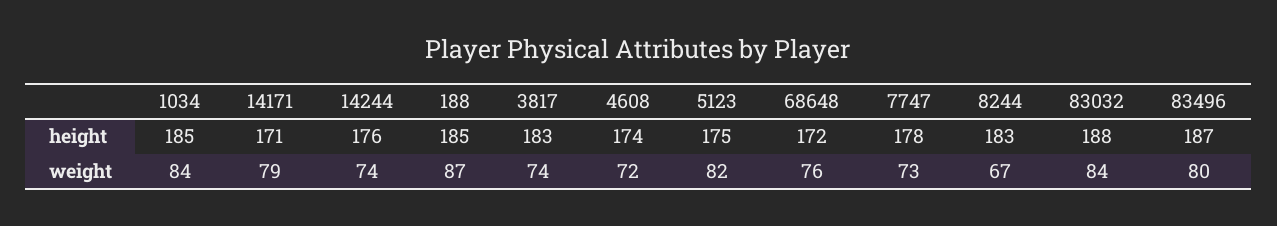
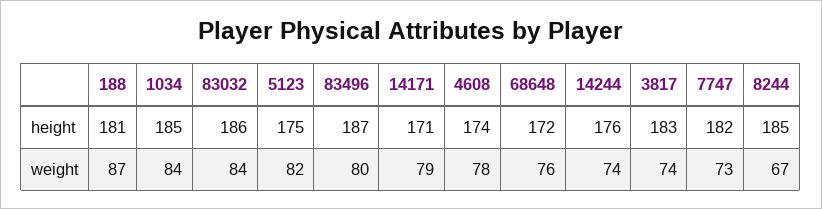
  {
    "1034": {
      "height": 185,
      "weight": 84
    },
    "14171": {
      "height": 171,
      "weight": 79
    },
    "14244": {
      "height": 176,
      "weight": 74
    },
    "188": {
-     "height": 185,
+     "height": 181,
      "weight": 87
    },
    "3817": {
      "height": 183,
      "weight": 74
    },
    "4608": {
      "height": 174,
-     "weight": 72
+     "weight": 78
    },
    "5123": {
      "height": 175,
      "weight": 82
    },
    "68648": {
      "height": 172,
      "weight": 76
    },
    "7747": {
-     "height": 178,
+     "height": 182,
      "weight": 73
    },
    "8244": {
-     "height": 183,
+     "height": 185,
      "weight": 67
    },
    "83032": {
-     "height": 188,
+     "height": 186,
      "weight": 84
    },
    "83496": {
      "height": 187,
      "weight": 80
    }
  }

